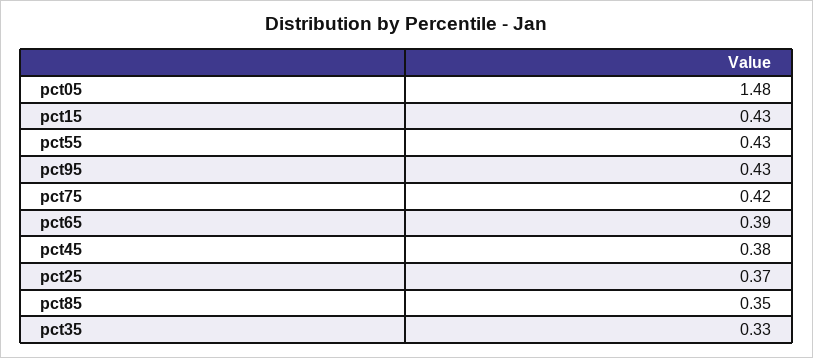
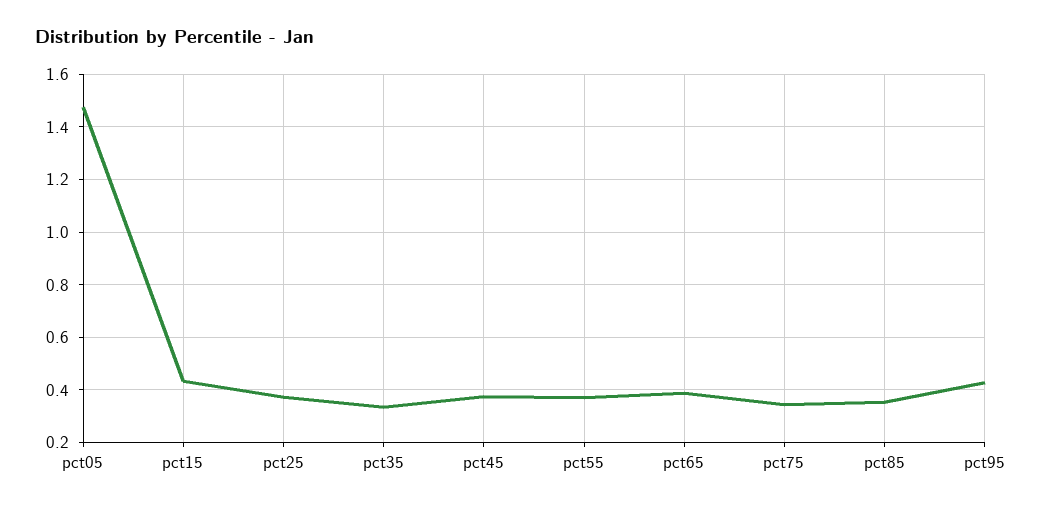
  {
    "pct05": 1.48,
    "pct15": 0.43,
-   "pct55": 0.43,
+   "pct55": 0.375,
    "pct95": 0.43,
-   "pct75": 0.42,
+   "pct75": 0.35,
    "pct65": 0.39,
    "pct45": 0.38,
    "pct25": 0.37,
    "pct85": 0.35,
    "pct35": 0.33
  }

